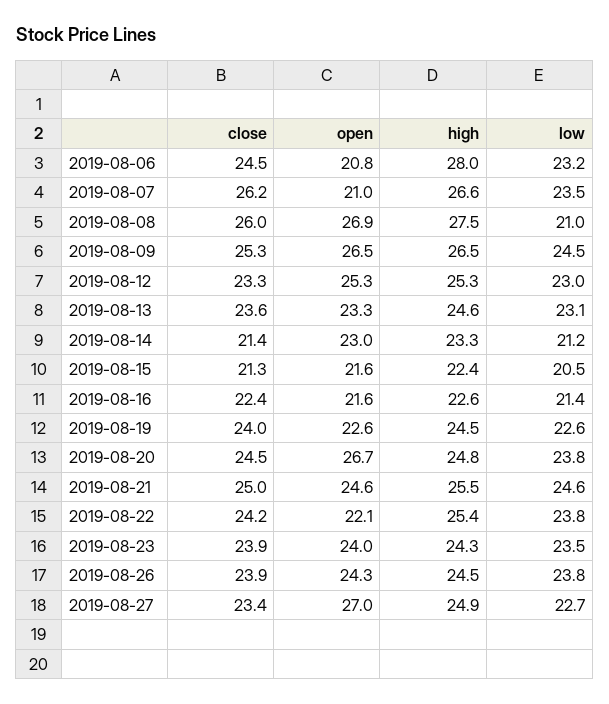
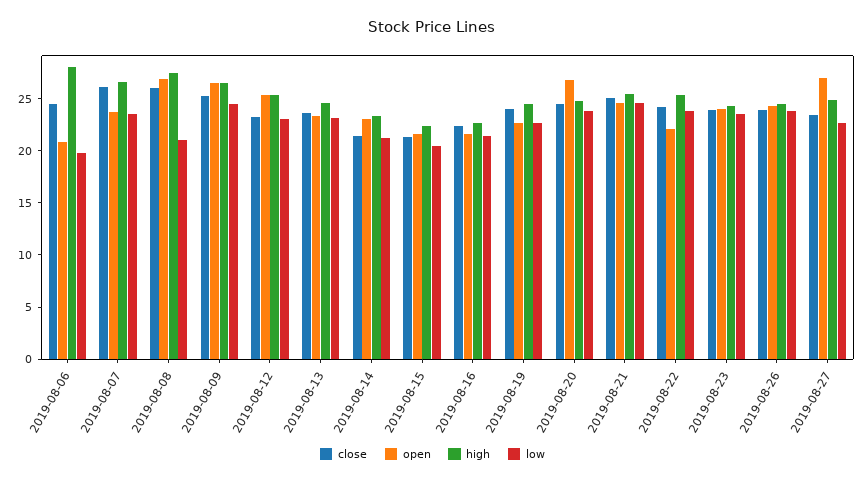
  {
    "close": {
      "2019-08-06": 24.5,
      "2019-08-07": 26.2,
      "2019-08-08": 26,
      "2019-08-09": 25.3,
      "2019-08-12": 23.3,
      "2019-08-13": 23.6,
      "2019-08-14": 21.4,
      "2019-08-15": 21.3,
      "2019-08-16": 22.4,
      "2019-08-19": 24,
      "2019-08-20": 24.5,
      "2019-08-21": 25,
      "2019-08-22": 24.2,
      "2019-08-23": 23.9,
      "2019-08-26": 23.9,
      "2019-08-27": 23.4
    },
    "open": {
      "2019-08-06": 20.8,
-     "2019-08-07": 21,
+     "2019-08-07": 24,
      "2019-08-08": 26.9,
      "2019-08-09": 26.5,
      "2019-08-12": 25.3,
      "2019-08-13": 23.3,
      "2019-08-14": 23,
      "2019-08-15": 21.6,
      "2019-08-16": 21.6,
      "2019-08-19": 22.6,
      "2019-08-20": 26.7,
      "2019-08-21": 24.6,
      "2019-08-22": 22.1,
      "2019-08-23": 24,
      "2019-08-26": 24.3,
      "2019-08-27": 27
    },
    "high": {
      "2019-08-06": 28,
      "2019-08-07": 26.6,
      "2019-08-08": 27.5,
      "2019-08-09": 26.5,
      "2019-08-12": 25.3,
      "2019-08-13": 24.6,
      "2019-08-14": 23.3,
      "2019-08-15": 22.4,
      "2019-08-16": 22.6,
      "2019-08-19": 24.5,
      "2019-08-20": 24.8,
      "2019-08-21": 25.5,
      "2019-08-22": 25.4,
      "2019-08-23": 24.3,
      "2019-08-26": 24.5,
      "2019-08-27": 24.9
    },
    "low": {
-     "2019-08-06": 23.2,
+     "2019-08-06": 20,
      "2019-08-07": 23.5,
      "2019-08-08": 21,
      "2019-08-09": 24.5,
      "2019-08-12": 23,
      "2019-08-13": 23.1,
      "2019-08-14": 21.2,
      "2019-08-15": 20.5,
      "2019-08-16": 21.4,
      "2019-08-19": 22.6,
      "2019-08-20": 23.8,
      "2019-08-21": 24.6,
      "2019-08-22": 23.8,
      "2019-08-23": 23.5,
      "2019-08-26": 23.8,
      "2019-08-27": 22.7
    }
  }

